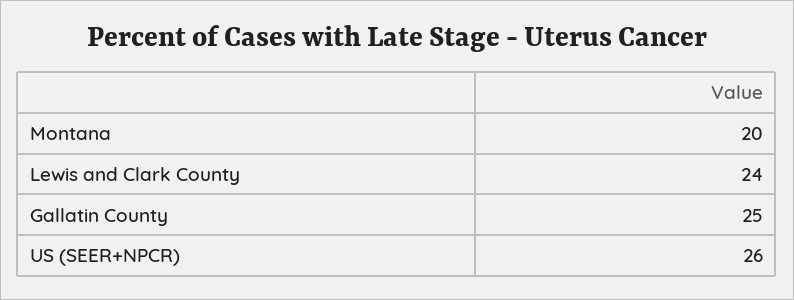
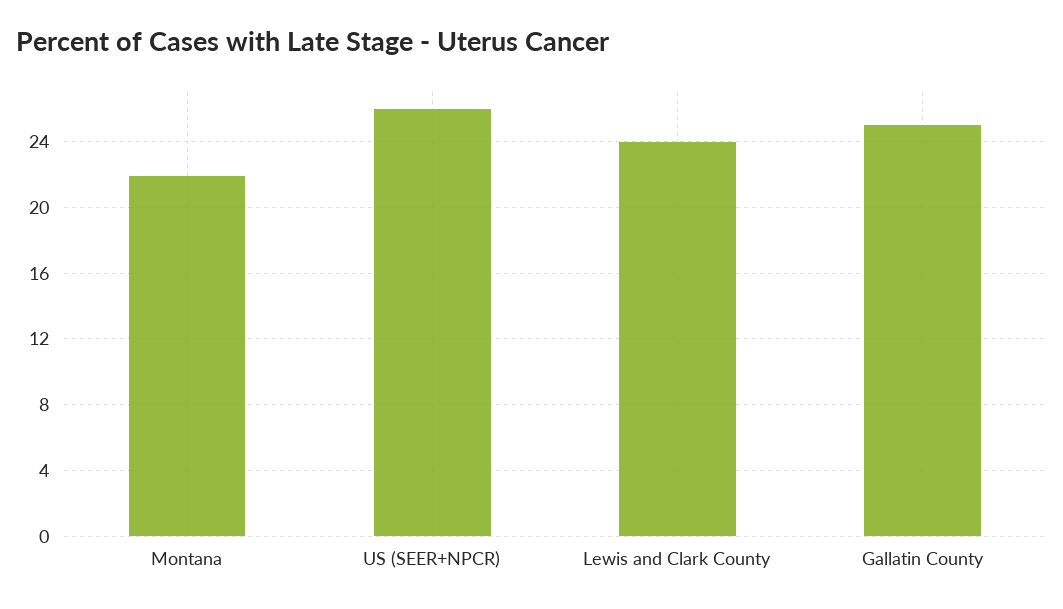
  {
-   "Montana": 20,
+   "Montana": 22,
    "Lewis and Clark County": 24,
    "Gallatin County": 25,
    "US (SEER+NPCR)": 26
  }

